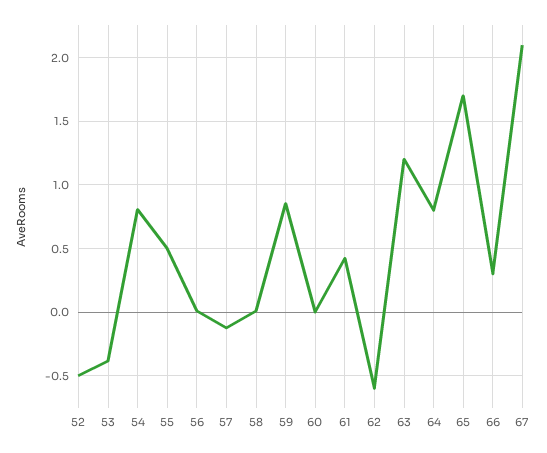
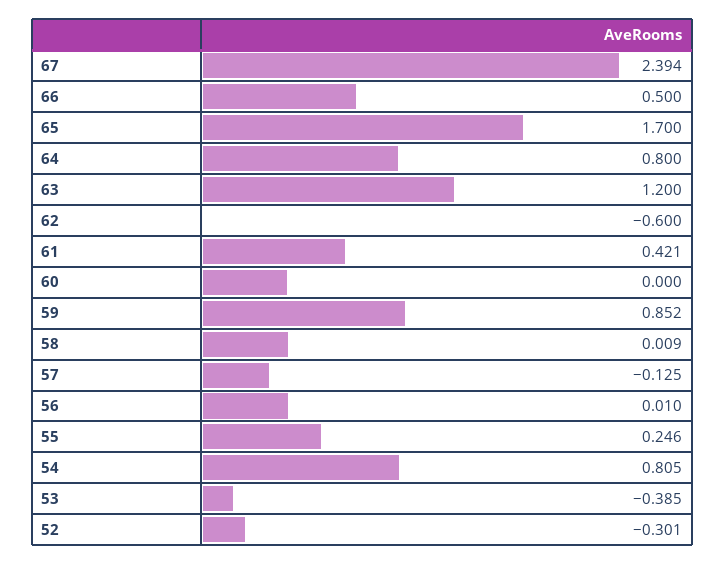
  {
-   "52": -0.5,
+   "52": -0.301,
    "53": -0.385,
    "54": 0.805,
-   "55": 0.5,
+   "55": 0.246,
    "56": 0.01,
    "57": -0.125,
    "58": 0.009,
    "59": 0.852,
    "60": 0,
    "61": 0.421,
    "62": -0.6,
    "63": 1.2,
    "64": 0.8,
    "65": 1.7,
-   "66": 0.3,
+   "66": 0.5,
-   "67": 2.1
+   "67": 2.394
  }

